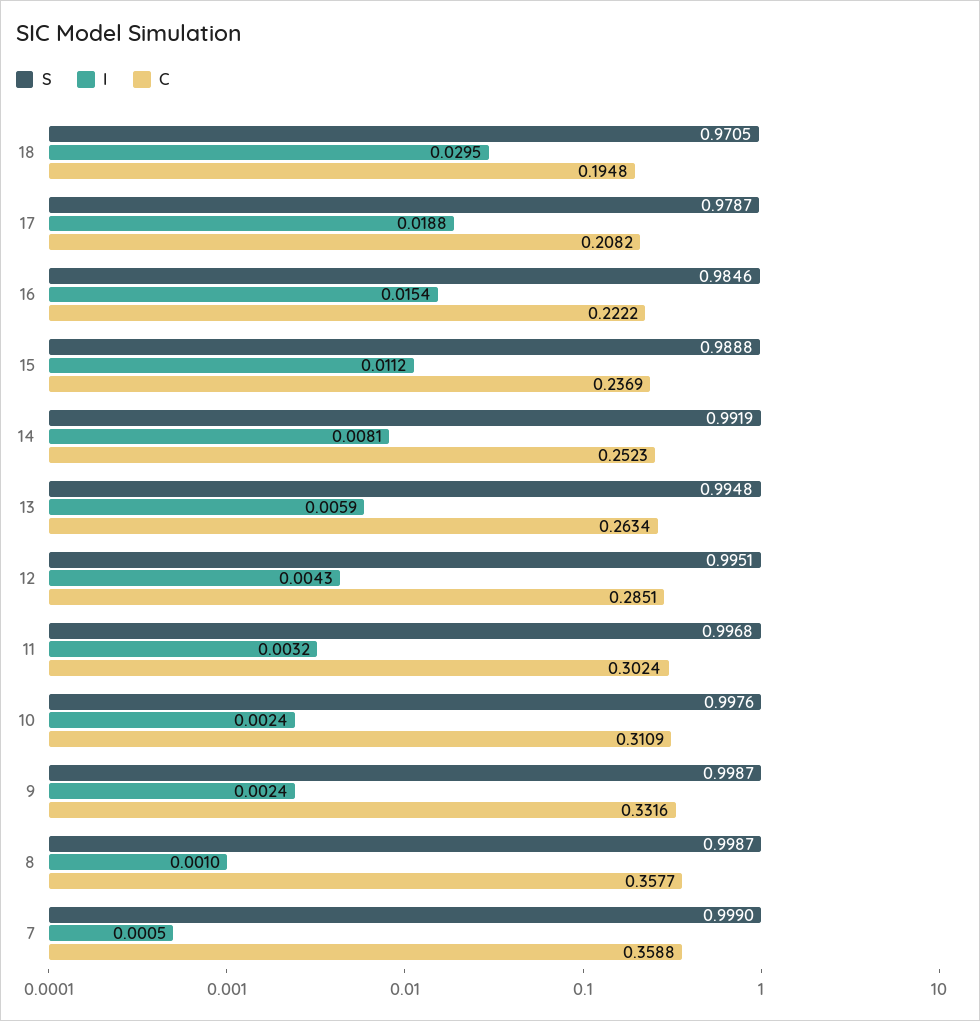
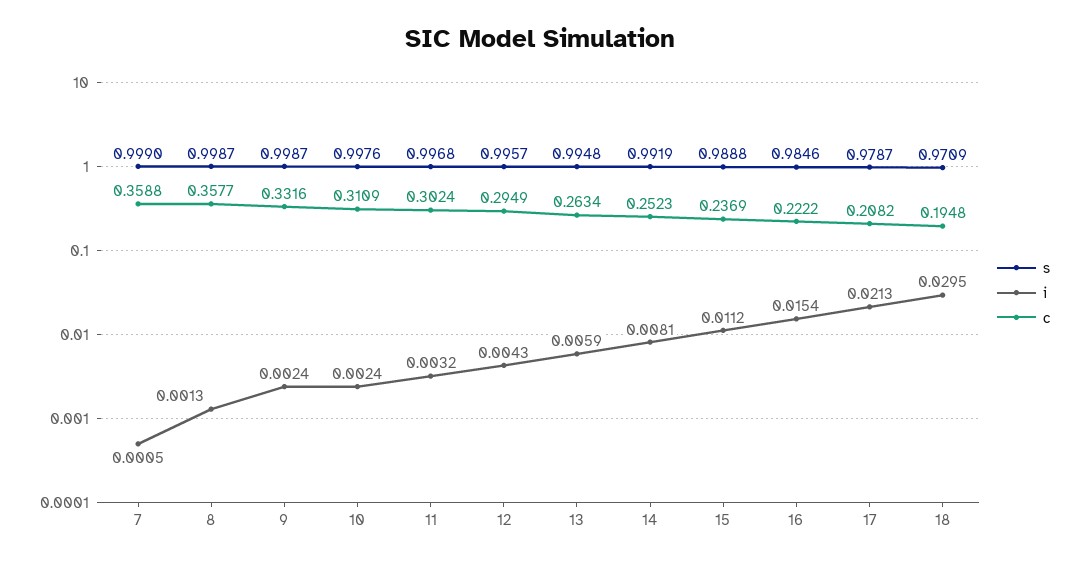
  {
    "S": {
-     "18": 0.9705,
+     "18": 0.9709,
      "17": 0.9787,
      "16": 0.9846,
      "15": 0.9888,
      "14": 0.9919,
      "13": 0.9948,
-     "12": 0.9951,
+     "12": 0.9957,
      "11": 0.9968,
      "10": 0.9976,
      "9": 0.9987,
      "8": 0.9987,
      "7": 0.999
    },
    "I": {
      "18": 0.0295,
-     "17": 0.0188,
+     "17": 0.0213,
      "16": 0.0154,
      "15": 0.0112,
      "14": 0.0081,
      "13": 0.0059,
      "12": 0.0043,
      "11": 0.0032,
      "10": 0.0024,
      "9": 0.0024,
-     "8": 0.001,
+     "8": 0.0013,
      "7": 0.0005
    },
    "C": {
      "18": 0.1948,
      "17": 0.2082,
      "16": 0.2222,
      "15": 0.2369,
      "14": 0.2523,
      "13": 0.2634,
-     "12": 0.2851,
+     "12": 0.2949,
      "11": 0.3024,
      "10": 0.3109,
      "9": 0.3316,
      "8": 0.3577,
      "7": 0.3588
    }
  }

